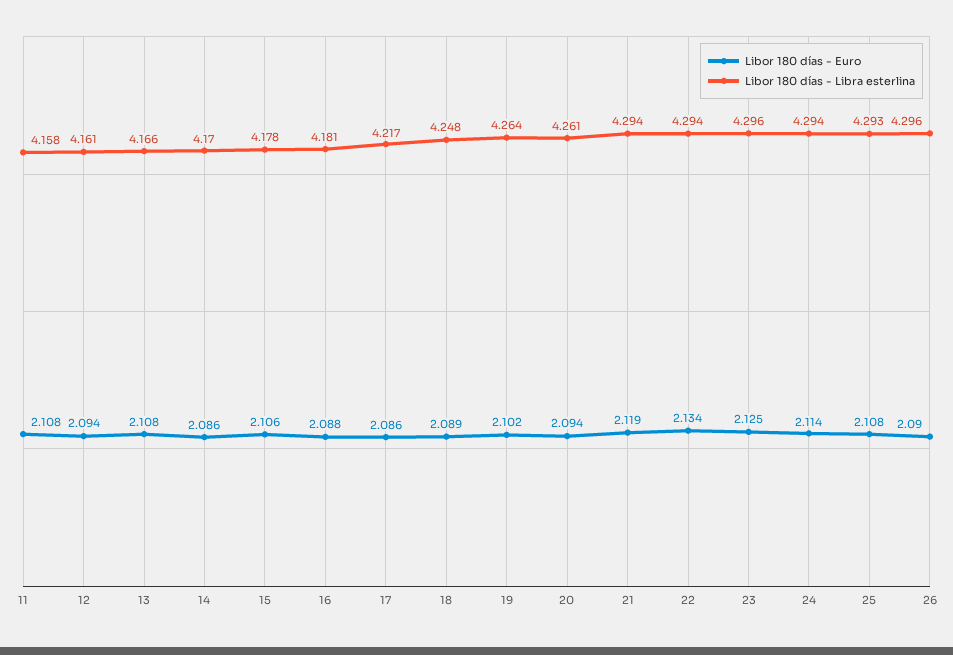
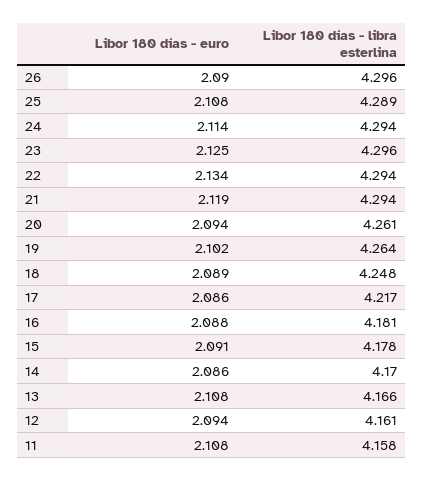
  {
    "Libor 180 días - Euro": {
      "11": 2.108,
      "12": 2.094,
      "13": 2.108,
      "14": 2.086,
-     "15": 2.106,
+     "15": 2.091,
      "16": 2.088,
      "17": 2.086,
      "18": 2.089,
      "19": 2.102,
      "20": 2.094,
      "21": 2.119,
      "22": 2.134,
      "23": 2.125,
      "24": 2.114,
      "25": 2.108,
      "26": 2.09
    },
    "Libor 180 días - Libra esterlina": {
      "11": 4.158,
      "12": 4.161,
      "13": 4.166,
      "14": 4.17,
      "15": 4.178,
      "16": 4.181,
      "17": 4.217,
      "18": 4.248,
      "19": 4.264,
      "20": 4.261,
      "21": 4.294,
      "22": 4.294,
      "23": 4.296,
      "24": 4.294,
-     "25": 4.293,
+     "25": 4.289,
      "26": 4.296
    }
  }

